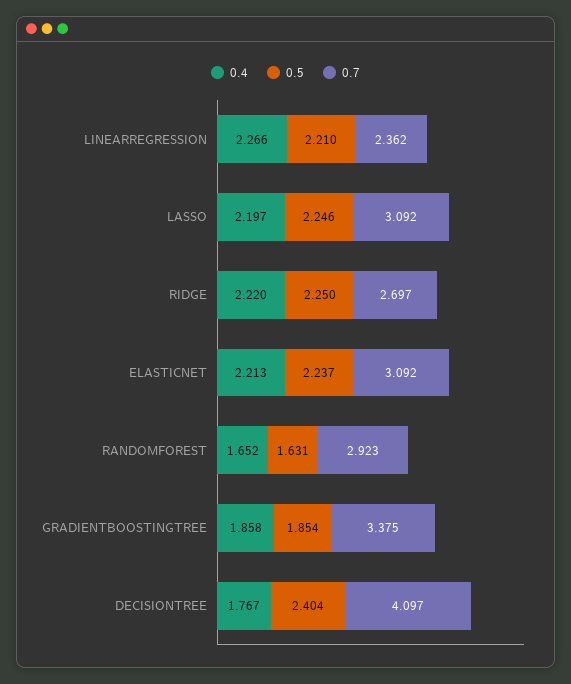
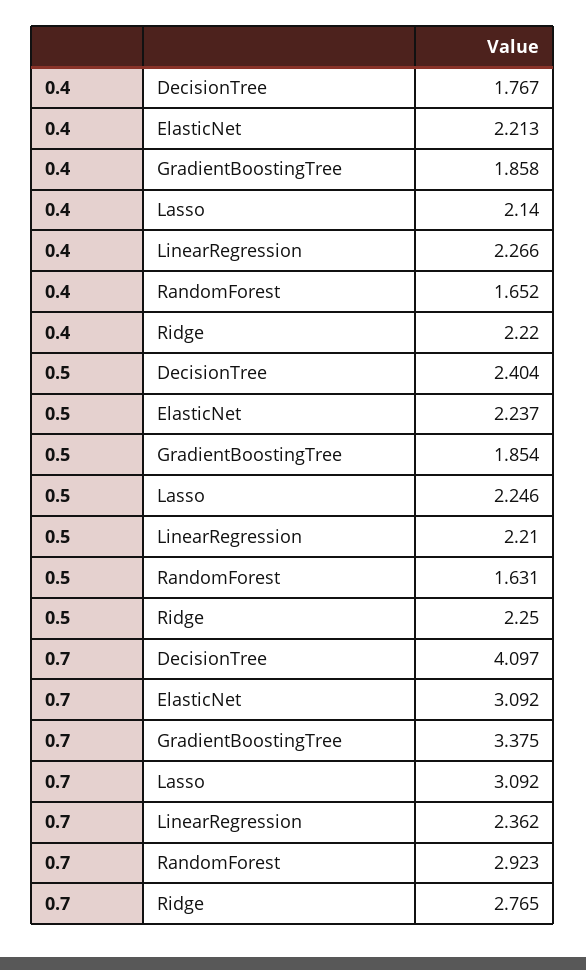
  {
    "0.4": {
      "LINEARREGRESSION": 2.266,
-     "LASSO": 2.197,
+     "LASSO": 2.14,
      "RIDGE": 2.22,
      "ELASTICNET": 2.213,
      "RANDOMFOREST": 1.652,
      "GRADIENTBOOSTINGTREE": 1.858,
      "DECISIONTREE": 1.767
    },
    "0.5": {
      "LINEARREGRESSION": 2.21,
      "LASSO": 2.246,
      "RIDGE": 2.25,
      "ELASTICNET": 2.237,
      "RANDOMFOREST": 1.631,
      "GRADIENTBOOSTINGTREE": 1.854,
      "DECISIONTREE": 2.404
    },
    "0.7": {
      "LINEARREGRESSION": 2.362,
      "LASSO": 3.092,
-     "RIDGE": 2.697,
+     "RIDGE": 2.765,
      "ELASTICNET": 3.092,
      "RANDOMFOREST": 2.923,
      "GRADIENTBOOSTINGTREE": 3.375,
      "DECISIONTREE": 4.097
    }
  }

